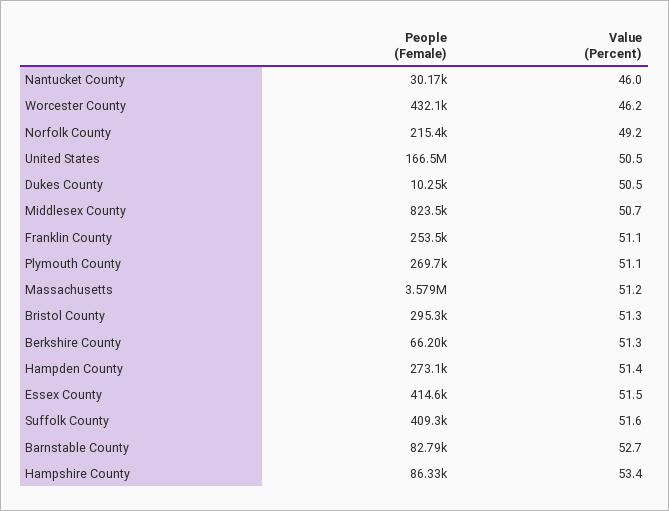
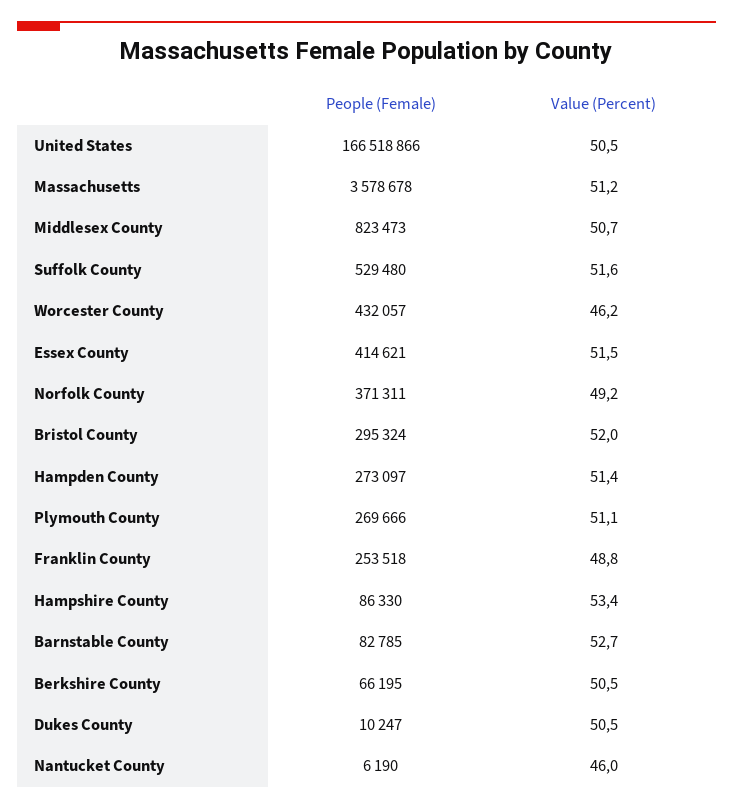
  {
    "People (Female)": {
-     "Nantucket County": 30170,
+     "Nantucket County": 6190,
      "Worcester County": 432057,
-     "Norfolk County": 215400,
+     "Norfolk County": 371311,
      "United States": 166518866,
      "Dukes County": 10247,
      "Middlesex County": 823473,
      "Franklin County": 253518,
      "Plymouth County": 269666,
      "Massachusetts": 3578678,
      "Bristol County": 295324,
      "Berkshire County": 66195,
      "Hampden County": 273097,
      "Essex County": 414621,
-     "Suffolk County": 409300,
+     "Suffolk County": 529480,
      "Barnstable County": 82785,
      "Hampshire County": 86330
    },
    "Value (Percent)": {
      "Nantucket County": 46,
      "Worcester County": 46.2,
      "Norfolk County": 49.2,
      "United States": 50.5,
      "Dukes County": 50.5,
      "Middlesex County": 50.7,
-     "Franklin County": 51.1,
+     "Franklin County": 48.8,
      "Plymouth County": 51.1,
      "Massachusetts": 51.2,
-     "Bristol County": 51.3,
+     "Bristol County": 52,
-     "Berkshire County": 51.3,
+     "Berkshire County": 50.5,
      "Hampden County": 51.4,
      "Essex County": 51.5,
      "Suffolk County": 51.6,
      "Barnstable County": 52.7,
      "Hampshire County": 53.4
    }
  }

